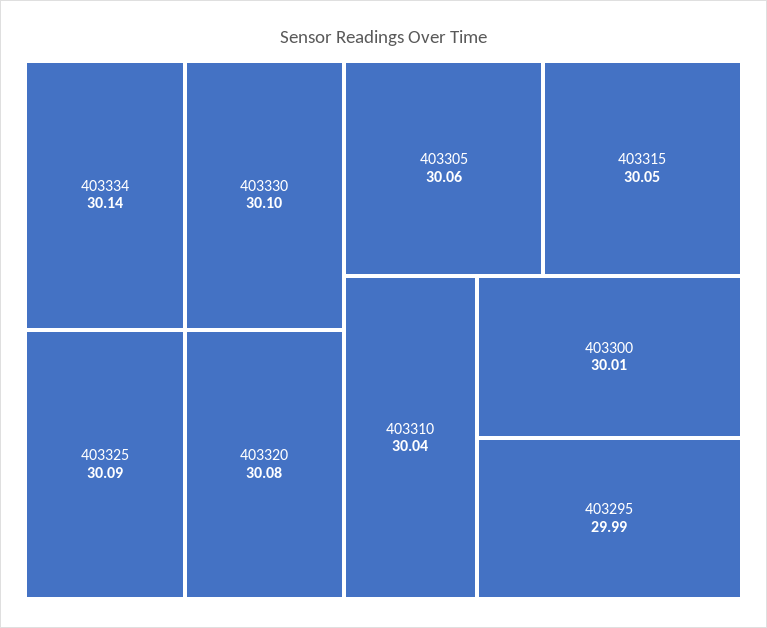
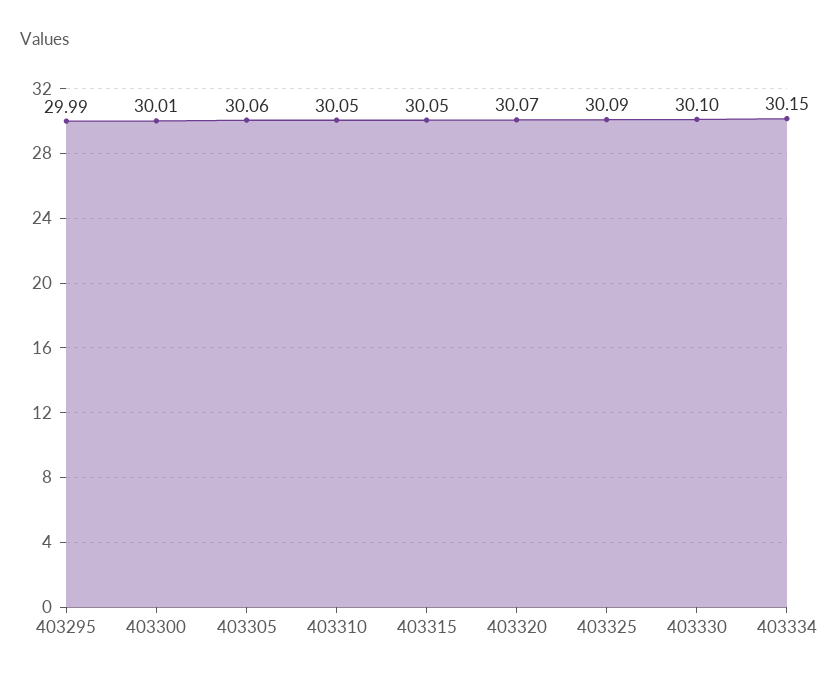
  {
-   "403334": 30.14,
+   "403334": 30.15,
    "403330": 30.1,
    "403325": 30.09,
-   "403320": 30.08,
+   "403320": 30.07,
    "403305": 30.06,
    "403315": 30.05,
-   "403310": 30.04,
+   "403310": 30.05,
    "403300": 30.01,
    "403295": 29.99
  }

